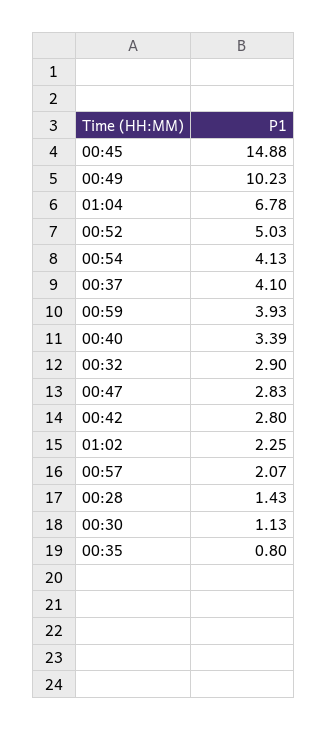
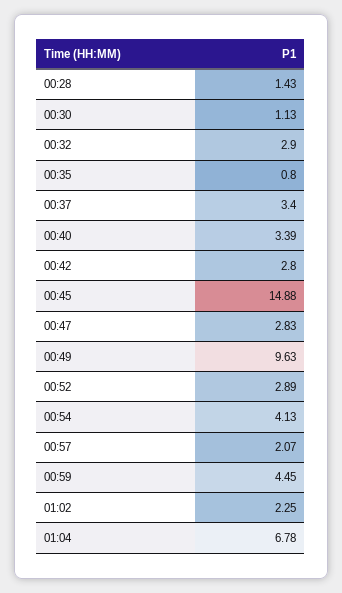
  {
    "00:45": 14.88,
-   "00:49": 10.23,
+   "00:49": 9.63,
    "01:04": 6.78,
-   "00:52": 5.03,
+   "00:52": 2.89,
    "00:54": 4.13,
-   "00:37": 4.1,
+   "00:37": 3.4,
-   "00:59": 3.93,
+   "00:59": 4.45,
    "00:40": 3.39,
    "00:32": 2.9,
    "00:47": 2.83,
    "00:42": 2.8,
    "01:02": 2.25,
    "00:57": 2.07,
    "00:28": 1.43,
    "00:30": 1.13,
    "00:35": 0.8
  }

